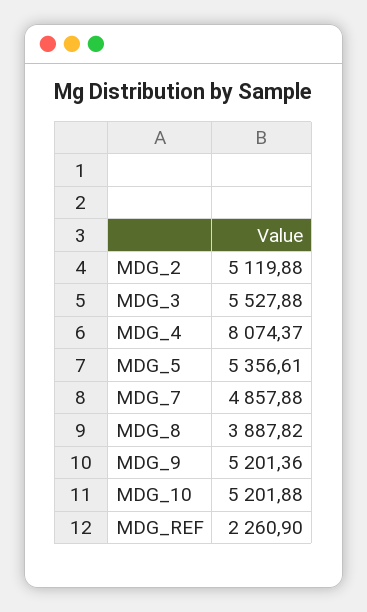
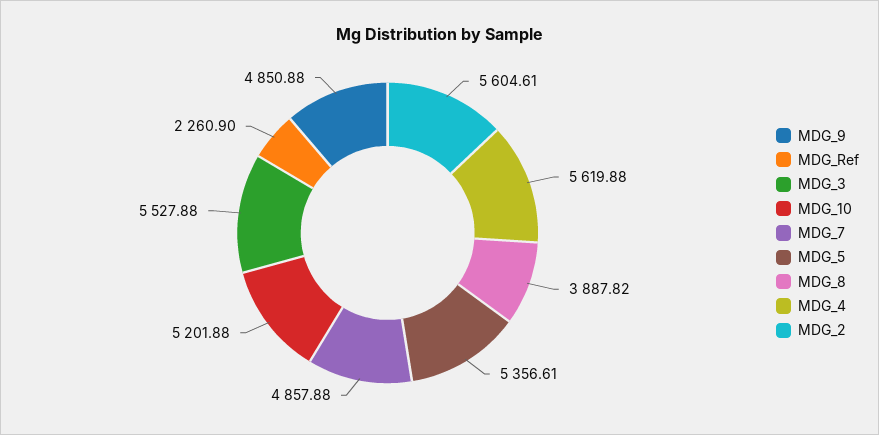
  {
-   "MDG_2": 5119.88,
+   "MDG_2": 5604.61,
    "MDG_3": 5527.88,
-   "MDG_4": 8074.37,
+   "MDG_4": 5619.88,
    "MDG_5": 5356.61,
    "MDG_7": 4857.88,
    "MDG_8": 3887.82,
-   "MDG_9": 5201.36,
+   "MDG_9": 4850.88,
    "MDG_10": 5201.88,
    "MDG_REF": 2260.9
  }

